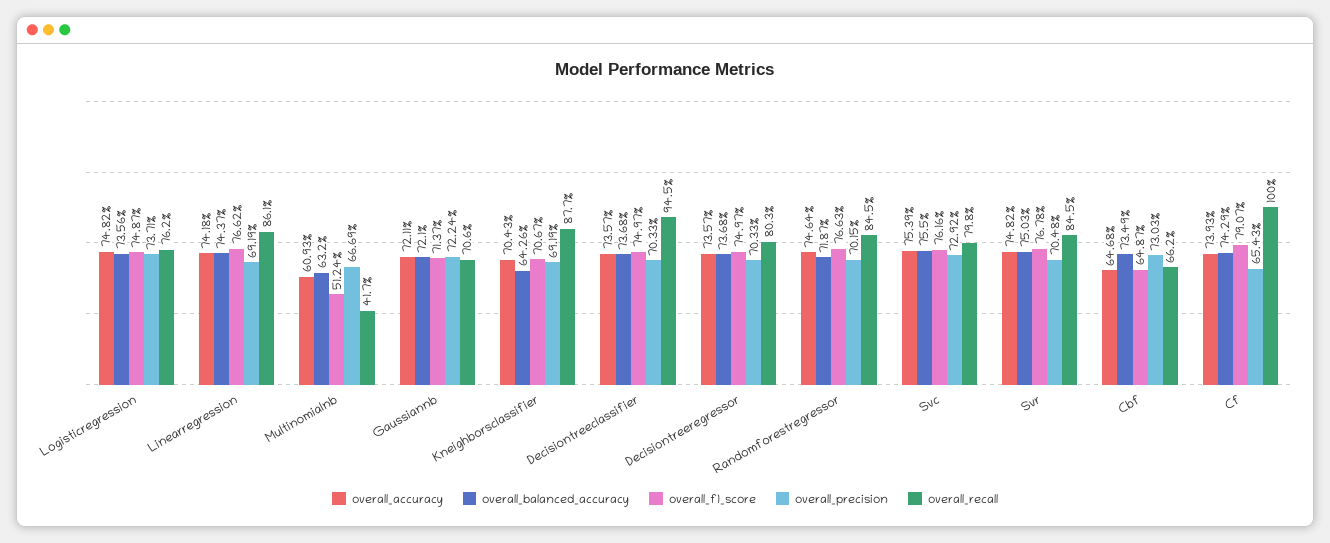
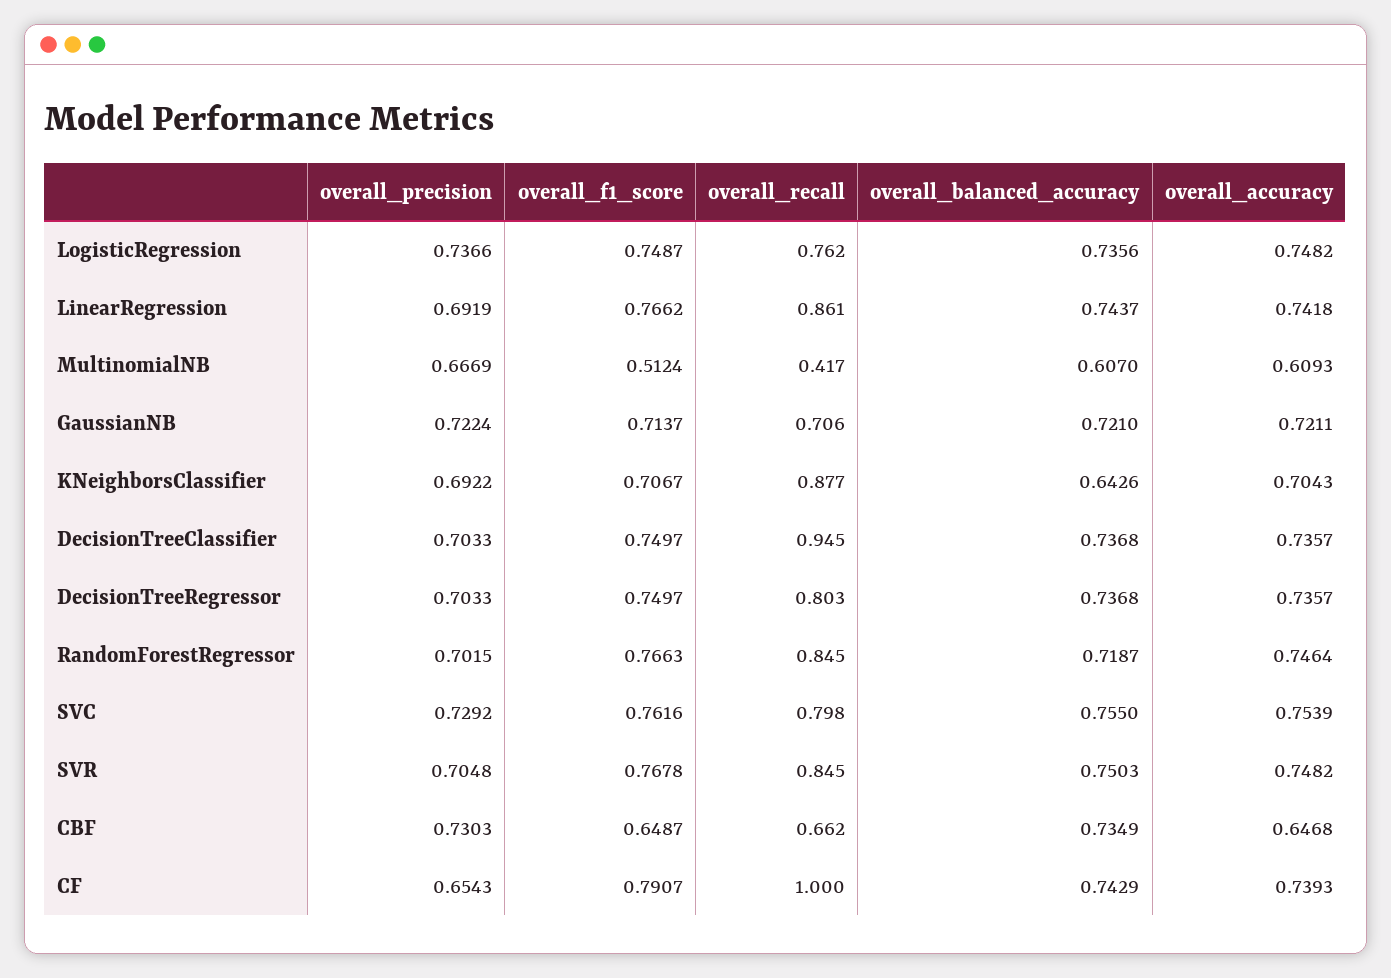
  {
    "overall_accuracy": {
      "Logisticregression": 0.7482,
      "Linearregression": 0.7418,
      "Multinomialnb": 0.6093,
      "Gaussiannb": 0.7211,
      "Kneighborsclassifier": 0.7043,
      "Decisiontreeclassifier": 0.7357,
      "Decisiontreeregressor": 0.7357,
      "Randomforestregressor": 0.7464,
      "Svc": 0.7539,
      "Svr": 0.7482,
      "Cbf": 0.6468,
      "Cf": 0.7393
    },
    "overall_balanced_accuracy": {
      "Logisticregression": 0.7356,
      "Linearregression": 0.7437,
-     "Multinomialnb": 0.632,
+     "Multinomialnb": 0.607,
      "Gaussiannb": 0.721,
      "Kneighborsclassifier": 0.6426,
      "Decisiontreeclassifier": 0.7368,
      "Decisiontreeregressor": 0.7368,
      "Randomforestregressor": 0.7187,
      "Svc": 0.755,
      "Svr": 0.7503,
      "Cbf": 0.7349,
      "Cf": 0.7429
    },
    "overall_f1_score": {
      "Logisticregression": 0.7487,
      "Linearregression": 0.7662,
      "Multinomialnb": 0.5124,
      "Gaussiannb": 0.7137,
      "Kneighborsclassifier": 0.7067,
      "Decisiontreeclassifier": 0.7497,
      "Decisiontreeregressor": 0.7497,
      "Randomforestregressor": 0.7663,
      "Svc": 0.7616,
      "Svr": 0.7678,
      "Cbf": 0.6487,
      "Cf": 0.7907
    },
    "overall_precision": {
-     "Logisticregression": 0.7371,
+     "Logisticregression": 0.7366,
      "Linearregression": 0.6919,
      "Multinomialnb": 0.6669,
      "Gaussiannb": 0.7224,
-     "Kneighborsclassifier": 0.6919,
+     "Kneighborsclassifier": 0.6922,
      "Decisiontreeclassifier": 0.7033,
      "Decisiontreeregressor": 0.7033,
      "Randomforestregressor": 0.7015,
      "Svc": 0.7292,
      "Svr": 0.7048,
      "Cbf": 0.7303,
      "Cf": 0.6543
    },
    "overall_recall": {
      "Logisticregression": 0.762,
      "Linearregression": 0.861,
      "Multinomialnb": 0.417,
      "Gaussiannb": 0.706,
      "Kneighborsclassifier": 0.877,
      "Decisiontreeclassifier": 0.945,
      "Decisiontreeregressor": 0.803,
      "Randomforestregressor": 0.845,
      "Svc": 0.798,
      "Svr": 0.845,
      "Cbf": 0.662,
      "Cf": 1
    }
  }

